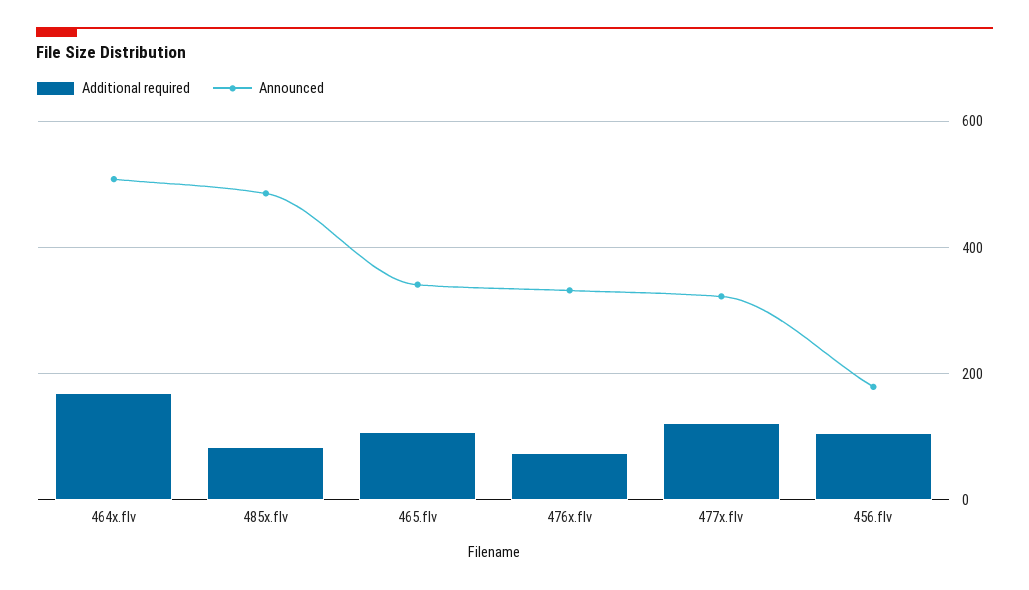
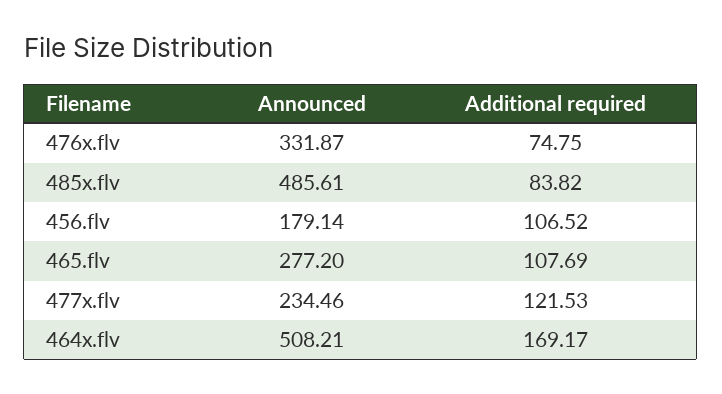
  {
    "Additional required": {
      "464x.flv": 169.17,
      "485x.flv": 83.82,
      "465.flv": 107.69,
      "476x.flv": 74.75,
      "477x.flv": 121.53,
      "456.flv": 106.52
    },
    "Announced": {
      "464x.flv": 508.21,
      "485x.flv": 485.61,
-     "465.flv": 340,
+     "465.flv": 277.2,
      "476x.flv": 331.87,
-     "477x.flv": 320,
+     "477x.flv": 234.46,
      "456.flv": 179.14
    }
  }

